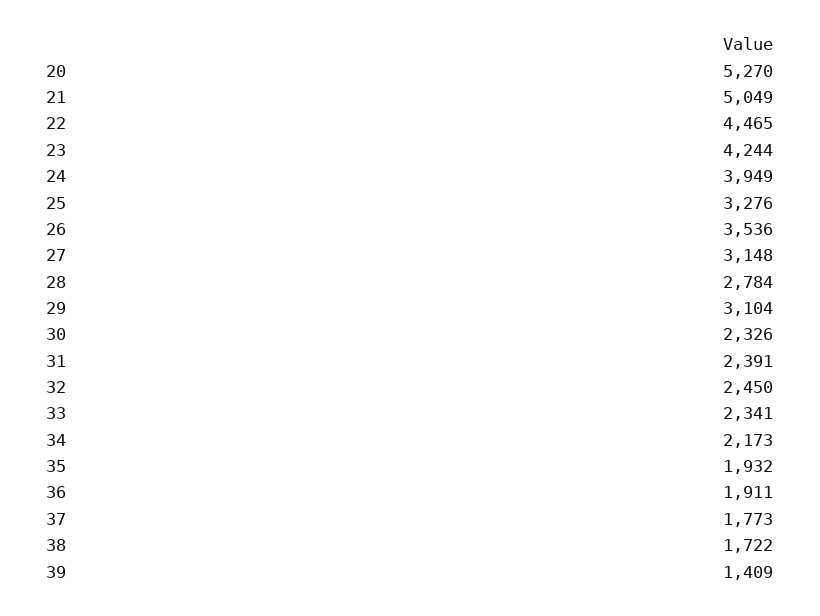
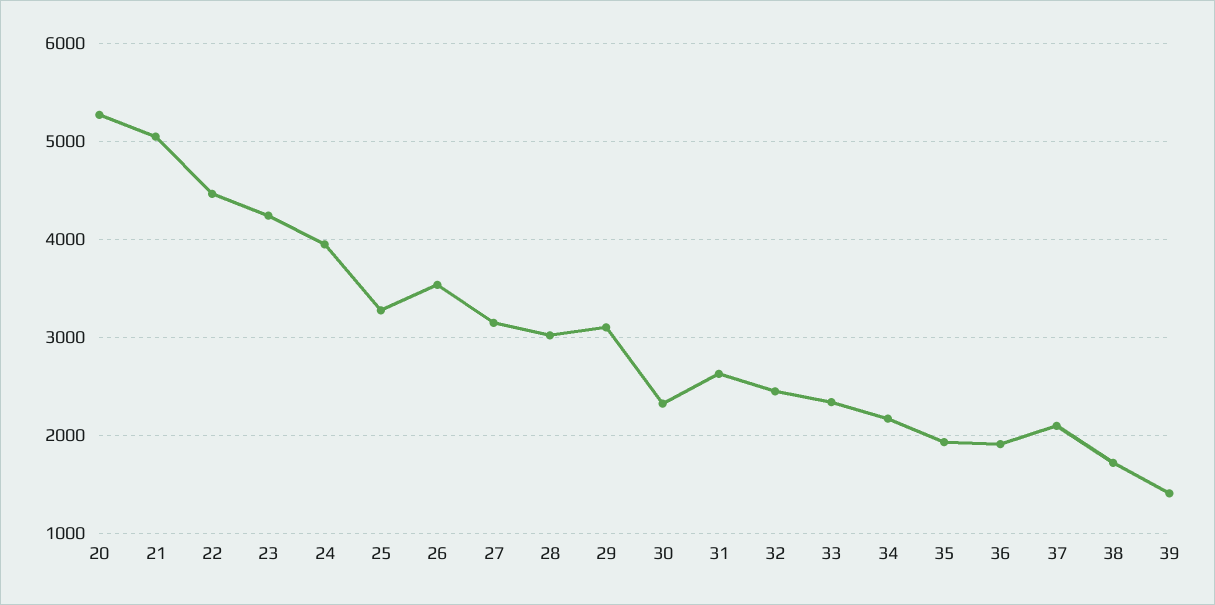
  {
    "20": 5270,
    "21": 5049,
    "22": 4465,
    "23": 4244,
    "24": 3949,
    "25": 3276,
    "26": 3536,
    "27": 3148,
-   "28": 2784,
+   "28": 3000,
    "29": 3104,
    "30": 2326,
-   "31": 2391,
+   "31": 2600,
    "32": 2450,
    "33": 2341,
    "34": 2173,
    "35": 1932,
    "36": 1911,
-   "37": 1773,
+   "37": 2100,
    "38": 1722,
    "39": 1409
  }

